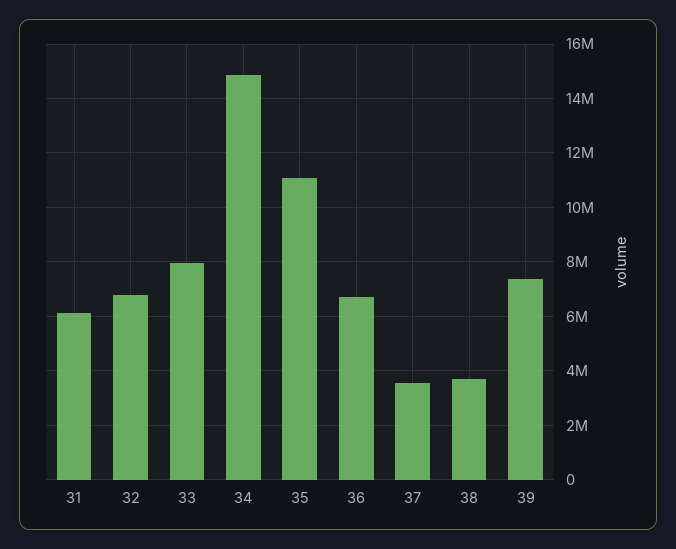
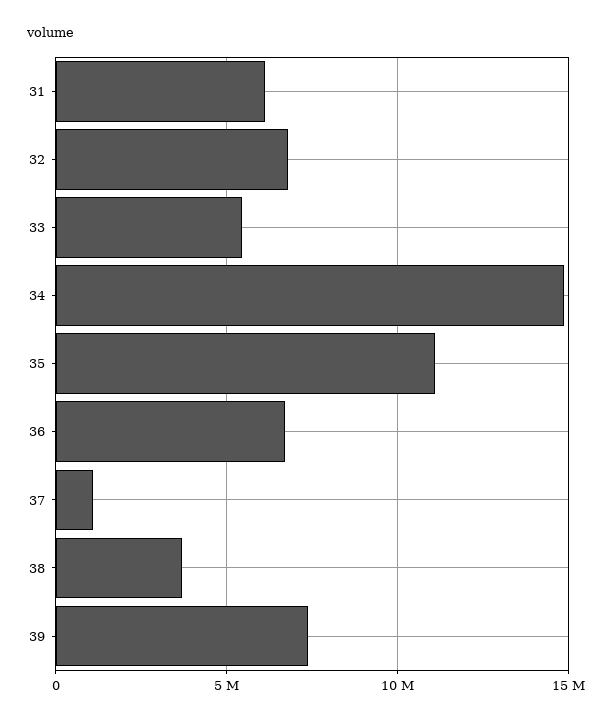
  {
    "31": 6000000,
    "32": 6750000,
-   "33": 8000000,
+   "33": 5500000,
    "34": 14750000,
    "35": 11000000,
    "36": 6750000,
-   "37": 3500000,
+   "37": 1000000,
    "38": 3750000,
    "39": 7500000
  }

